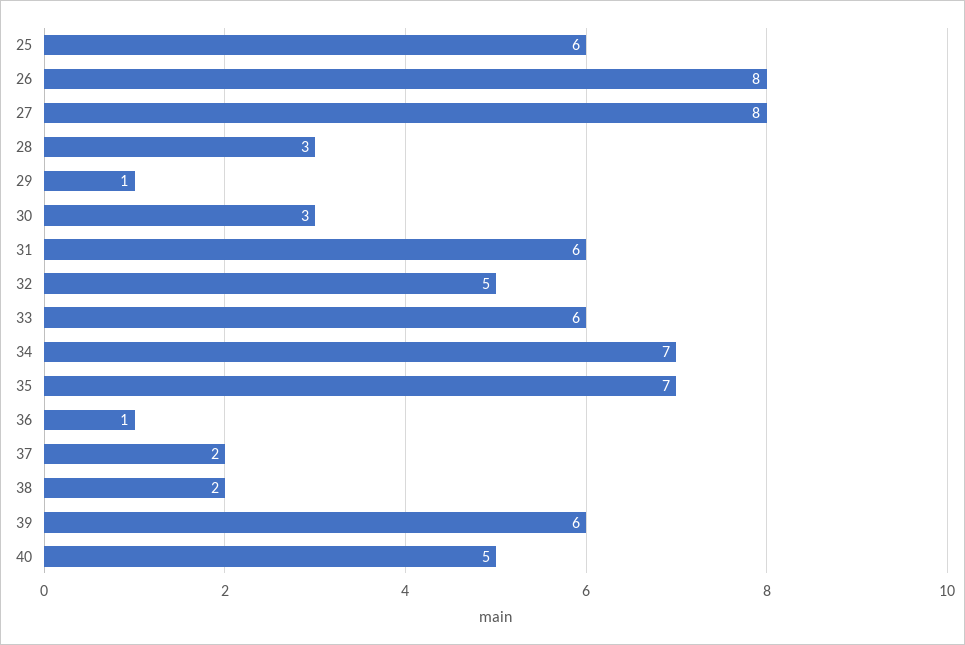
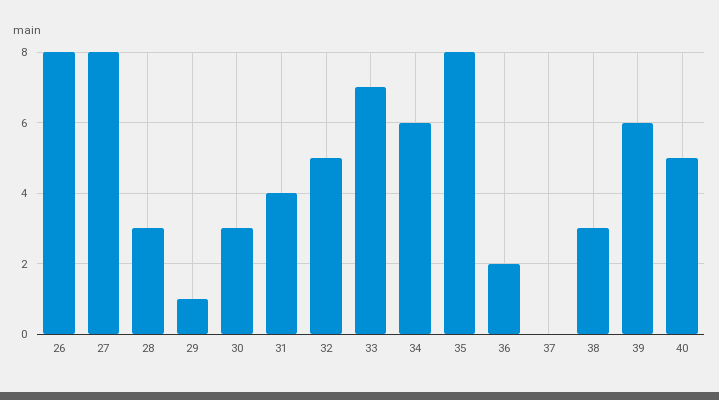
  {
-   "25": 6,
    "26": 8,
    "27": 8,
    "28": 3,
    "29": 1,
    "30": 3,
-   "31": 6,
+   "31": 4,
    "32": 5,
-   "33": 6,
+   "33": 7,
-   "34": 7,
+   "34": 6,
-   "35": 7,
+   "35": 8,
-   "36": 1,
+   "36": 2,
-   "37": 2,
+   "37": 0,
-   "38": 2,
+   "38": 3,
    "39": 6,
    "40": 5
  }

